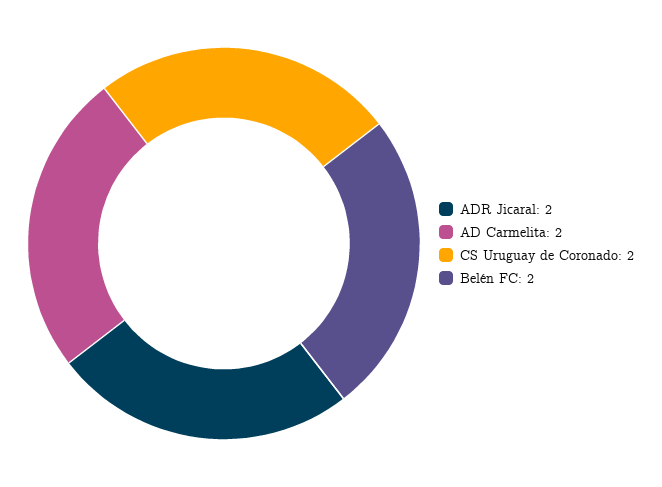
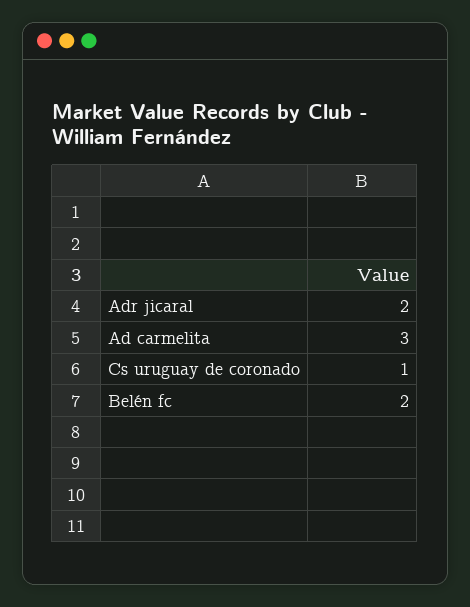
  {
    "ADR Jicaral": 2,
-   "AD Carmelita": 2,
+   "AD Carmelita": 3,
-   "CS Uruguay de Coronado": 2,
+   "CS Uruguay de Coronado": 1,
    "Belén FC": 2
  }

